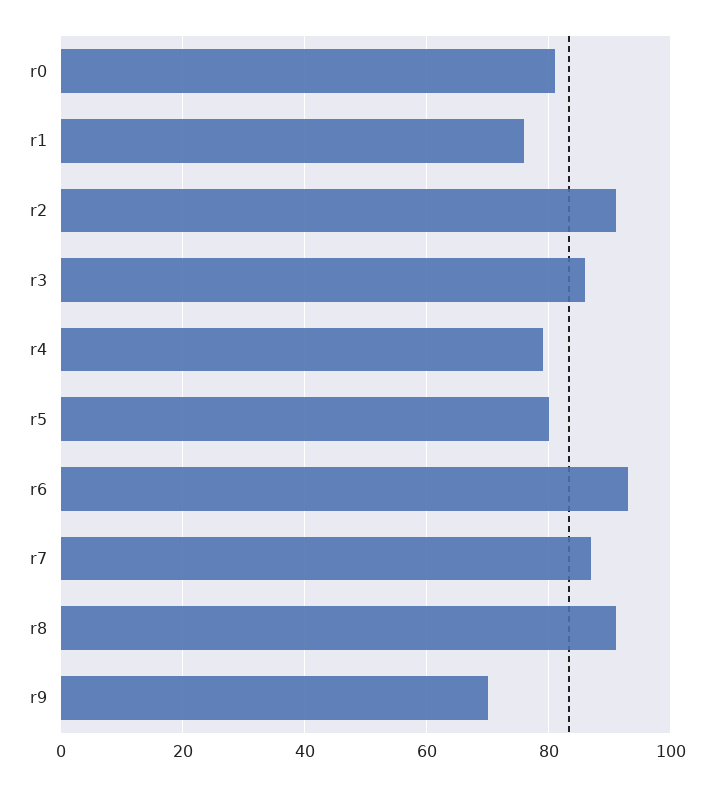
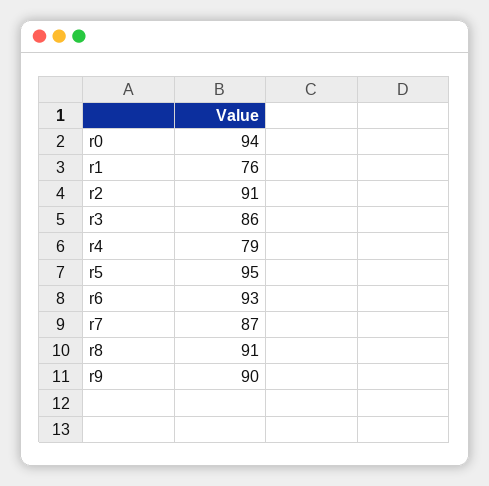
  {
-   "r0": 80,
+   "r0": 94,
    "r1": 76,
    "r2": 91,
    "r3": 86,
    "r4": 79,
-   "r5": 80,
+   "r5": 95,
    "r6": 93,
    "r7": 87,
    "r8": 91,
-   "r9": 70
+   "r9": 90
  }

